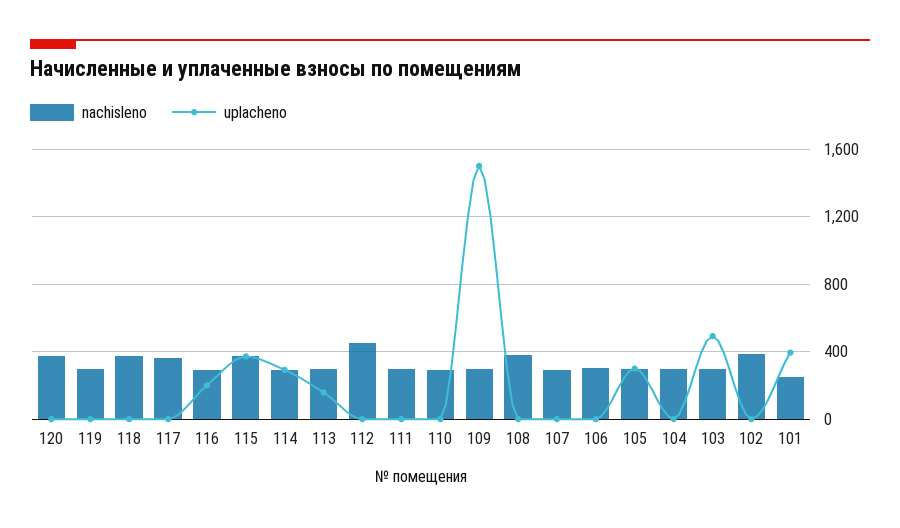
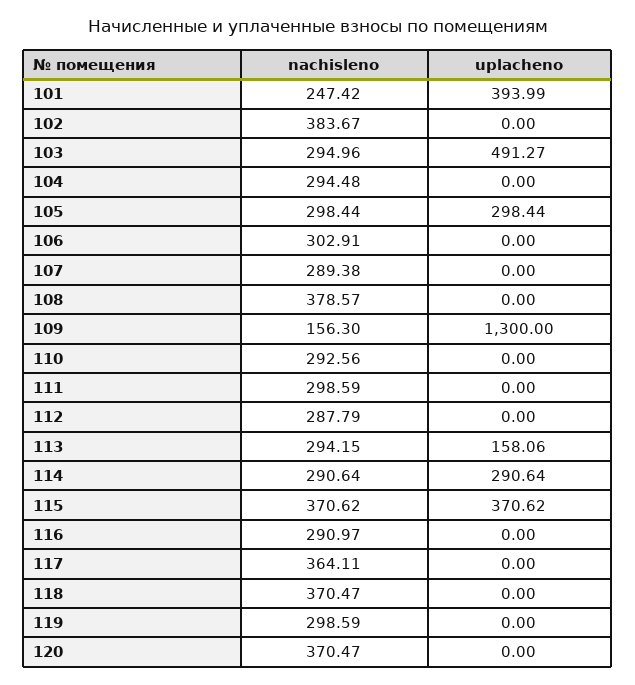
  {
    "nachisleno": {
      "120": 370.47,
      "119": 298.59,
      "118": 370.47,
      "117": 364.11,
      "116": 290.97,
      "115": 370.62,
      "114": 290.64,
      "113": 294.15,
-     "112": 450,
+     "112": 287.79,
      "111": 298.59,
      "110": 292.56,
-     "109": 300,
+     "109": 156.3,
      "108": 378.57,
      "107": 289.38,
      "106": 302.91,
      "105": 298.44,
      "104": 294.48,
      "103": 294.96,
      "102": 383.67,
      "101": 247.42
    },
    "uplacheno": {
      "120": 0,
      "119": 0,
      "118": 0,
      "117": 0,
-     "116": 200,
+     "116": 0,
      "115": 370.62,
      "114": 290.64,
      "113": 158.06,
      "112": 0,
      "111": 0,
      "110": 0,
-     "109": 1500,
+     "109": 1300,
      "108": 0,
      "107": 0,
      "106": 0,
      "105": 298.44,
      "104": 0,
      "103": 491.27,
      "102": 0,
      "101": 393.99
    }
  }

